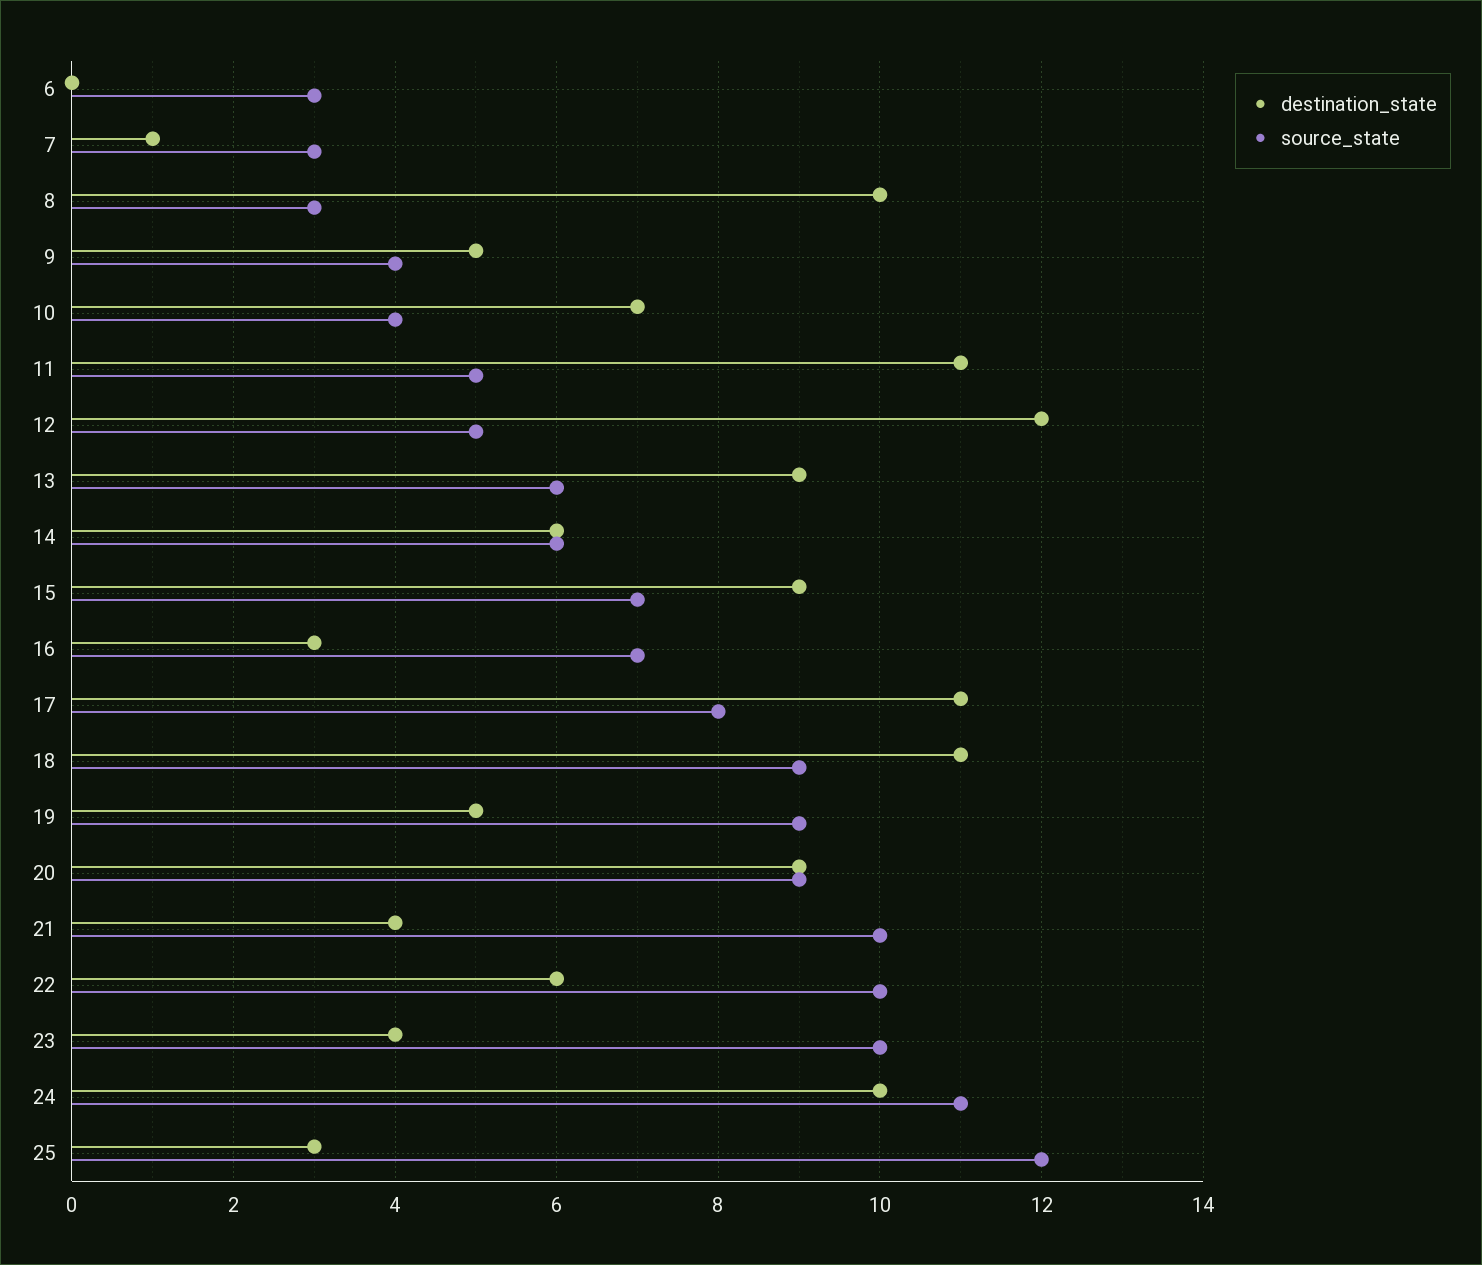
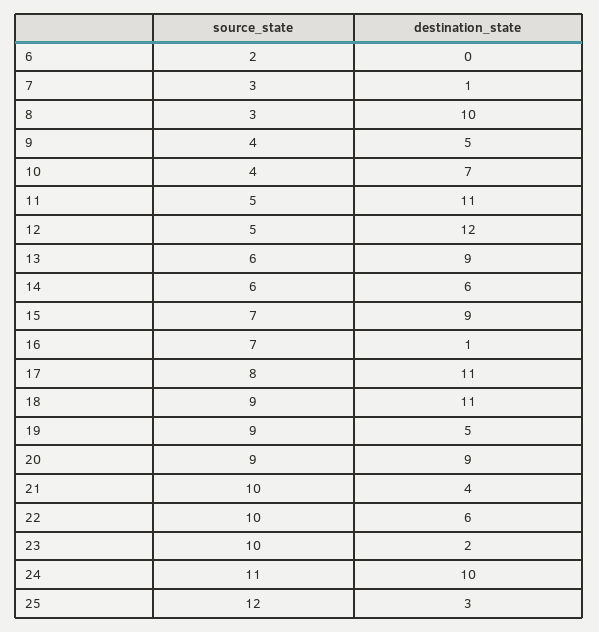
  {
    "destination_state": {
      "6": 0,
      "7": 1,
      "8": 10,
      "9": 5,
      "10": 7,
      "11": 11,
      "12": 12,
      "13": 9,
      "14": 6,
      "15": 9,
-     "16": 3,
+     "16": 1,
      "17": 11,
      "18": 11,
      "19": 5,
      "20": 9,
      "21": 4,
      "22": 6,
-     "23": 4,
+     "23": 2,
      "24": 10,
      "25": 3
    },
    "source_state": {
-     "6": 3,
+     "6": 2,
      "7": 3,
      "8": 3,
      "9": 4,
      "10": 4,
      "11": 5,
      "12": 5,
      "13": 6,
      "14": 6,
      "15": 7,
      "16": 7,
      "17": 8,
      "18": 9,
      "19": 9,
      "20": 9,
      "21": 10,
      "22": 10,
      "23": 10,
      "24": 11,
      "25": 12
    }
  }

